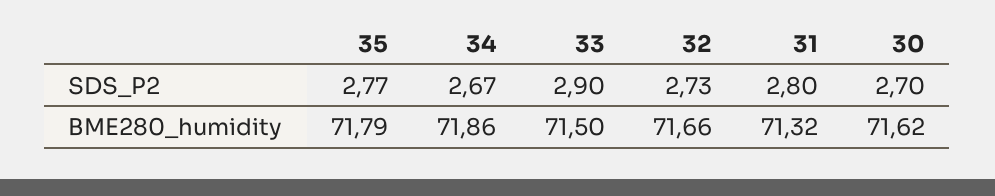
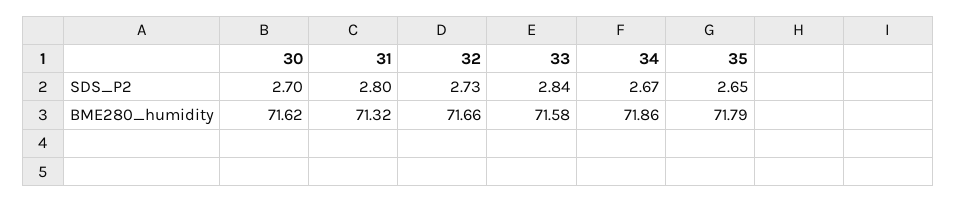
  {
    "35": {
-     "SDS_P2": 2.77,
+     "SDS_P2": 2.65,
      "BME280_humidity": 71.79
    },
    "34": {
      "SDS_P2": 2.67,
      "BME280_humidity": 71.86
    },
    "33": {
-     "SDS_P2": 2.9,
+     "SDS_P2": 2.84,
-     "BME280_humidity": 71.5
+     "BME280_humidity": 71.58
    },
    "32": {
      "SDS_P2": 2.73,
      "BME280_humidity": 71.66
    },
    "31": {
      "SDS_P2": 2.8,
      "BME280_humidity": 71.32
    },
    "30": {
      "SDS_P2": 2.7,
      "BME280_humidity": 71.62
    }
  }

